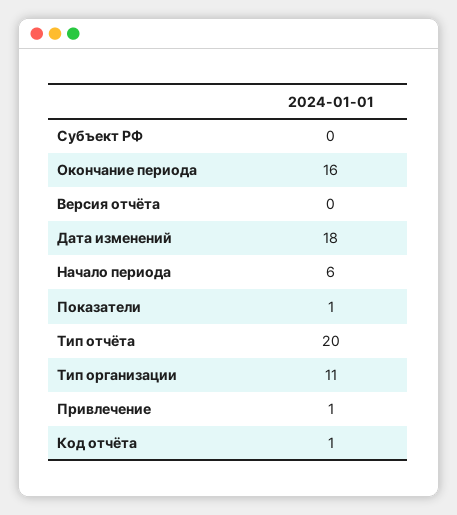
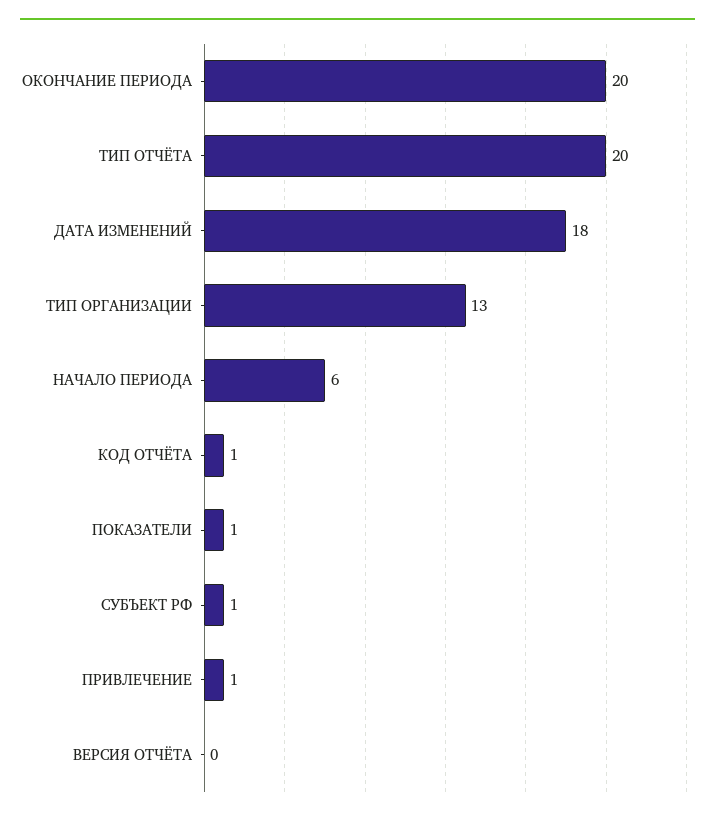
  {
-   "Субъект РФ": 0,
+   "Субъект РФ": 1,
-   "Окончание периода": 16,
+   "Окончание периода": 20,
    "Версия отчёта": 0,
    "Дата изменений": 18,
    "Начало периода": 6,
    "Показатели": 1,
    "Тип отчёта": 20,
-   "Тип организации": 11,
+   "Тип организации": 13,
    "Привлечение": 1,
    "Код отчёта": 1
  }

